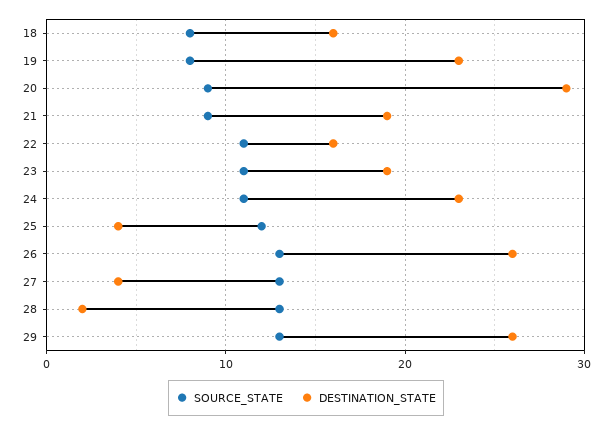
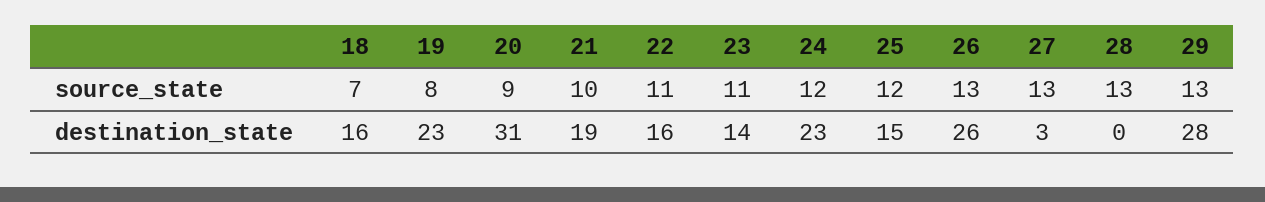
  {
    "SOURCE_STATE": {
-     "18": 8,
+     "18": 7,
      "19": 8,
      "20": 9,
-     "21": 9,
+     "21": 10,
      "22": 11,
      "23": 11,
-     "24": 11,
+     "24": 12,
      "25": 12,
      "26": 13,
      "27": 13,
      "28": 13,
      "29": 13
    },
    "DESTINATION_STATE": {
      "18": 16,
      "19": 23,
-     "20": 29,
+     "20": 31,
      "21": 19,
      "22": 16,
-     "23": 19,
+     "23": 14,
      "24": 23,
-     "25": 4,
+     "25": 15,
      "26": 26,
-     "27": 4,
+     "27": 3,
-     "28": 2,
+     "28": 0,
-     "29": 26
+     "29": 28
    }
  }

